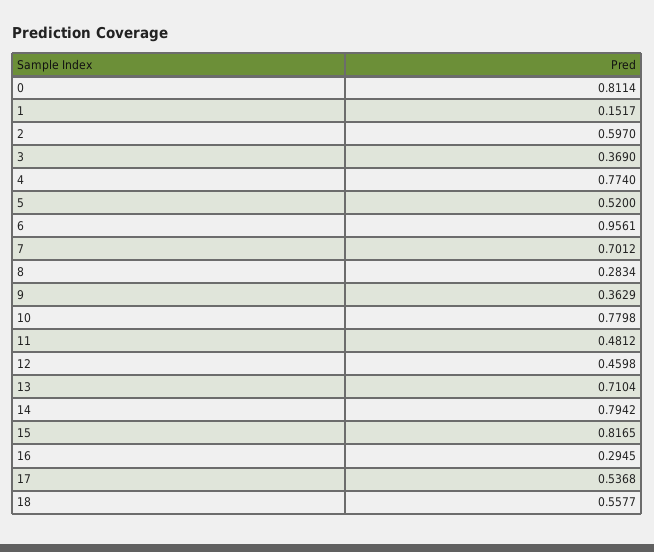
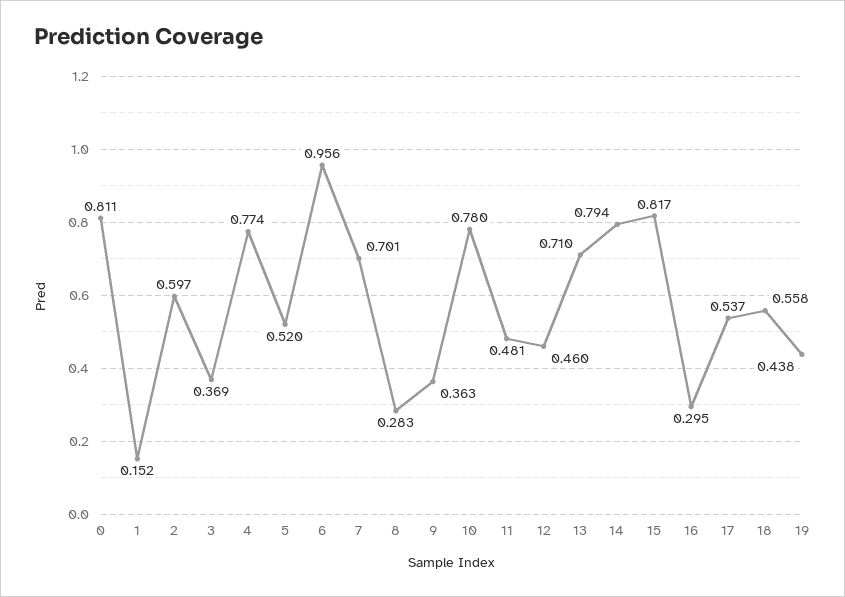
  {
    "0": 0.8114,
    "1": 0.1517,
    "2": 0.597,
    "3": 0.369,
    "4": 0.774,
    "5": 0.52,
    "6": 0.9561,
    "7": 0.7012,
    "8": 0.2834,
    "9": 0.3629,
    "10": 0.7798,
    "11": 0.4812,
    "12": 0.4598,
    "13": 0.7104,
    "14": 0.7942,
    "15": 0.8165,
    "16": 0.2945,
    "17": 0.5368,
-   "18": 0.5577
+   "18": 0.5577,
+   "19": 0.438
  }

